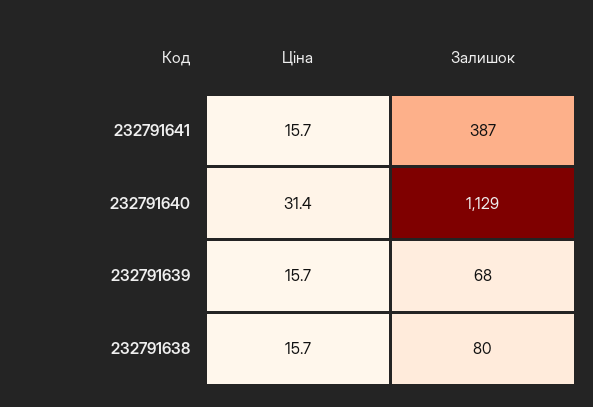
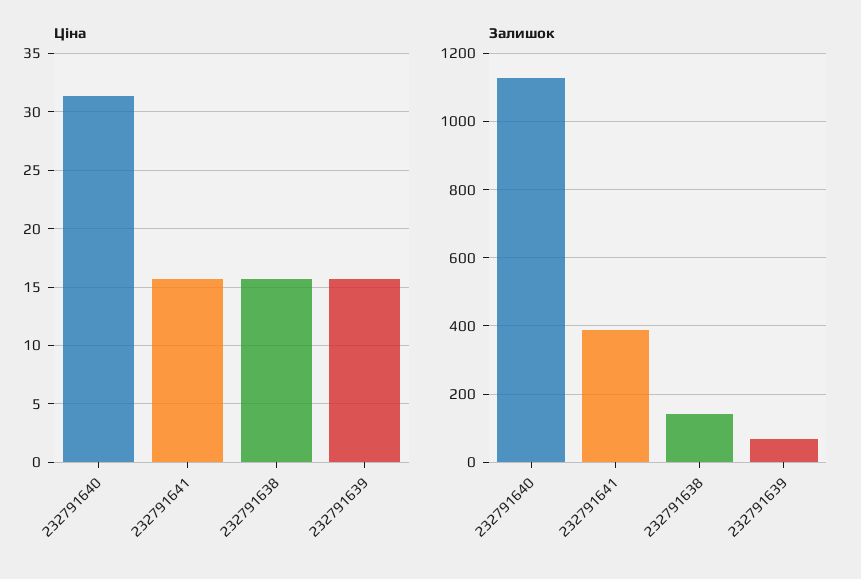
  {
    "Ціна": {
      "232791641": 15.7,
      "232791640": 31.4,
      "232791639": 15.7,
      "232791638": 15.7
    },
    "Залишок": {
      "232791641": 387,
      "232791640": 1129,
      "232791639": 68,
-     "232791638": 80
+     "232791638": 140
    }
  }

